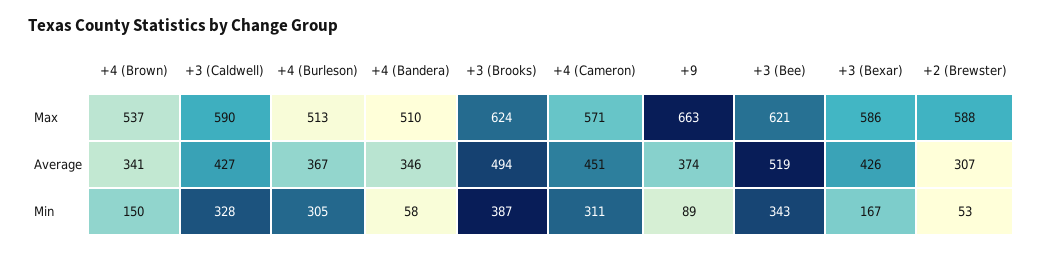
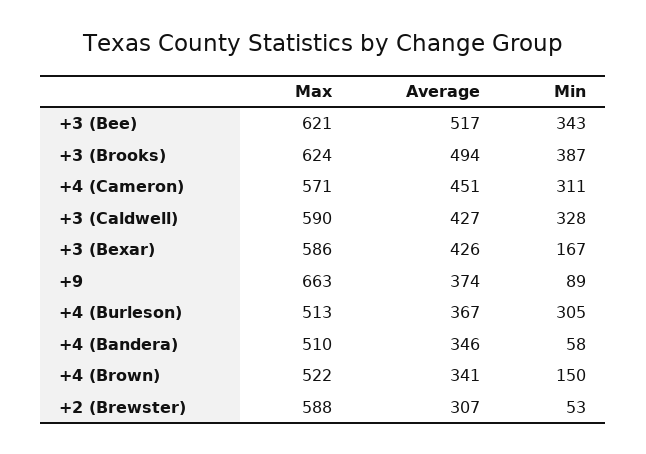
  {
    "+4 (Brown)": {
-     "Max": 537,
+     "Max": 522,
      "Average": 341,
      "Min": 150
    },
    "+3 (Caldwell)": {
      "Max": 590,
      "Average": 427,
      "Min": 328
    },
    "+4 (Burleson)": {
      "Max": 513,
      "Average": 367,
      "Min": 305
    },
    "+4 (Bandera)": {
      "Max": 510,
      "Average": 346,
      "Min": 58
    },
    "+3 (Brooks)": {
      "Max": 624,
      "Average": 494,
      "Min": 387
    },
    "+4 (Cameron)": {
      "Max": 571,
      "Average": 451,
      "Min": 311
    },
    "+9": {
      "Max": 663,
      "Average": 374,
      "Min": 89
    },
    "+3 (Bee)": {
      "Max": 621,
-     "Average": 519,
+     "Average": 517,
      "Min": 343
    },
    "+3 (Bexar)": {
      "Max": 586,
      "Average": 426,
      "Min": 167
    },
    "+2 (Brewster)": {
      "Max": 588,
      "Average": 307,
      "Min": 53
    }
  }

